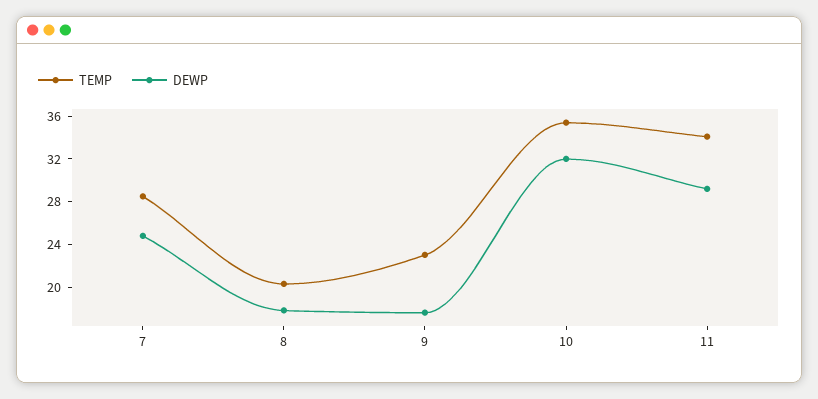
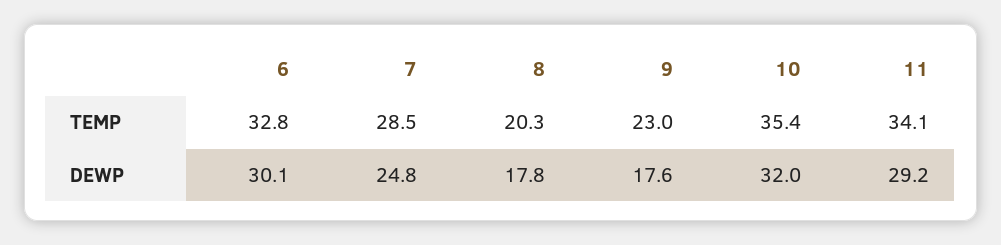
  {
    "TEMP": {
      "7": 28.5,
      "8": 20.3,
      "9": 23,
      "10": 35.4,
-     "11": 34.1
+     "11": 34.1,
+     "6": 32.8
    },
    "DEWP": {
      "7": 24.8,
      "8": 17.8,
      "9": 17.6,
      "10": 32,
-     "11": 29.2
+     "11": 29.2,
+     "6": 30.1
    }
  }

